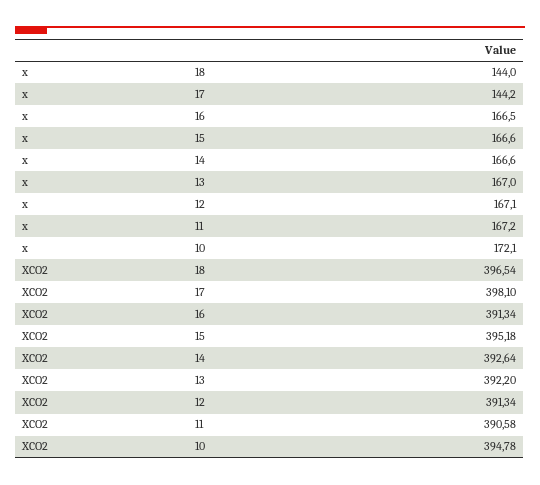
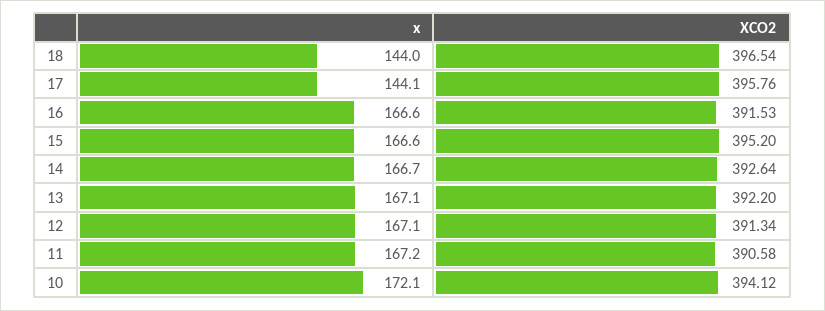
  {
    "x": {
      "18": 144,
-     "17": 144.2,
+     "17": 144.1,
-     "16": 166.5,
+     "16": 166.6,
      "15": 166.6,
-     "14": 166.6,
+     "14": 166.7,
-     "13": 167,
+     "13": 167.1,
      "12": 167.1,
      "11": 167.2,
      "10": 172.1
    },
    "XCO2": {
      "18": 396.54,
-     "17": 398.1,
+     "17": 395.76,
-     "16": 391.34,
+     "16": 391.53,
-     "15": 395.18,
+     "15": 395.2,
      "14": 392.64,
      "13": 392.2,
      "12": 391.34,
      "11": 390.58,
-     "10": 394.78
+     "10": 394.12
    }
  }

